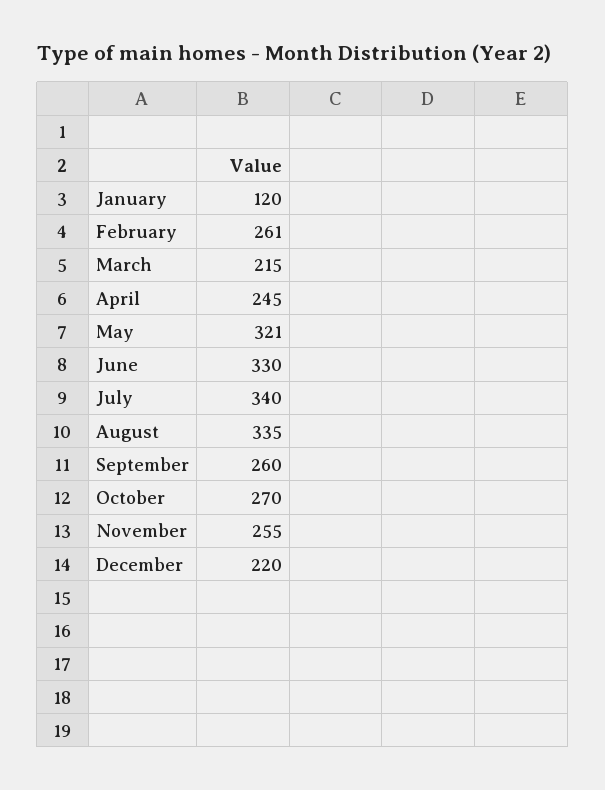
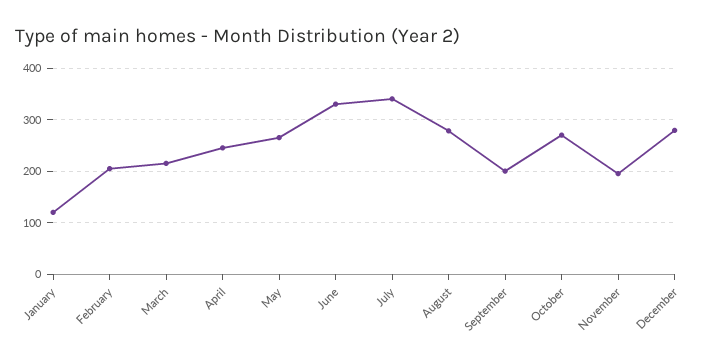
  {
    "January": 120,
-   "February": 261,
+   "February": 200,
    "March": 215,
    "April": 245,
-   "May": 321,
+   "May": 260,
    "June": 330,
    "July": 340,
-   "August": 335,
+   "August": 280,
-   "September": 260,
+   "September": 200,
    "October": 270,
-   "November": 255,
+   "November": 200,
-   "December": 220
+   "December": 280
  }

